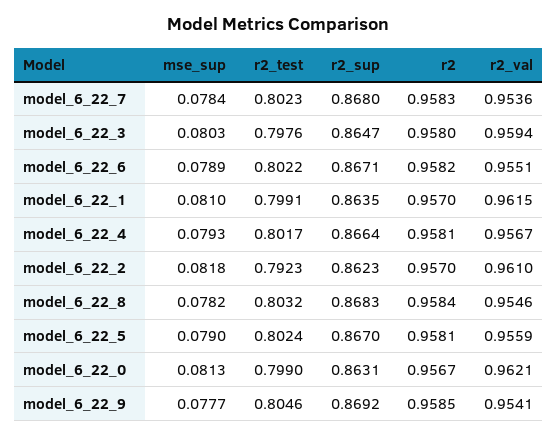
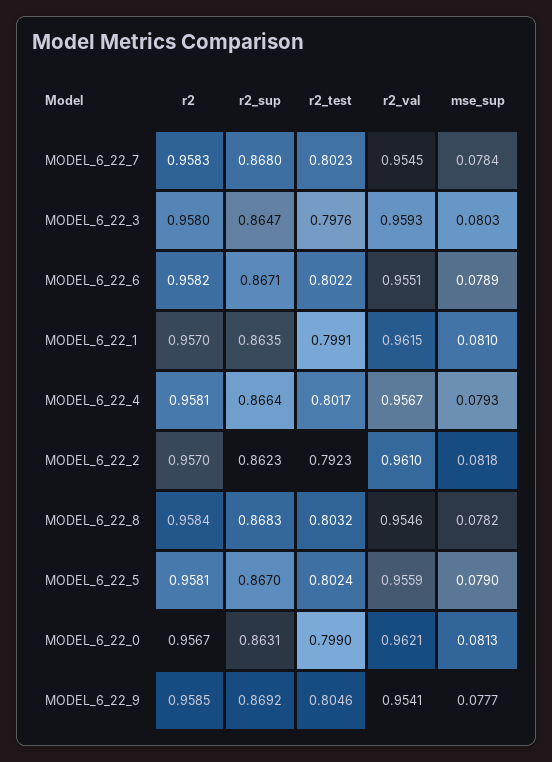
  {
    "mse_sup": {
      "model_6_22_7": 0.0784,
      "model_6_22_3": 0.0803,
      "model_6_22_6": 0.0789,
      "model_6_22_1": 0.081,
      "model_6_22_4": 0.0793,
      "model_6_22_2": 0.0818,
      "model_6_22_8": 0.0782,
      "model_6_22_5": 0.079,
      "model_6_22_0": 0.0813,
      "model_6_22_9": 0.0777
    },
    "r2_test": {
      "model_6_22_7": 0.8023,
      "model_6_22_3": 0.7976,
      "model_6_22_6": 0.8022,
      "model_6_22_1": 0.7991,
      "model_6_22_4": 0.8017,
      "model_6_22_2": 0.7923,
      "model_6_22_8": 0.8032,
      "model_6_22_5": 0.8024,
      "model_6_22_0": 0.799,
      "model_6_22_9": 0.8046
    },
    "r2_sup": {
      "model_6_22_7": 0.868,
      "model_6_22_3": 0.8647,
      "model_6_22_6": 0.8671,
      "model_6_22_1": 0.8635,
      "model_6_22_4": 0.8664,
      "model_6_22_2": 0.8623,
      "model_6_22_8": 0.8683,
      "model_6_22_5": 0.867,
      "model_6_22_0": 0.8631,
      "model_6_22_9": 0.8692
    },
    "r2": {
      "model_6_22_7": 0.9583,
      "model_6_22_3": 0.958,
      "model_6_22_6": 0.9582,
      "model_6_22_1": 0.957,
      "model_6_22_4": 0.9581,
      "model_6_22_2": 0.957,
      "model_6_22_8": 0.9584,
      "model_6_22_5": 0.9581,
      "model_6_22_0": 0.9567,
      "model_6_22_9": 0.9585
    },
    "r2_val": {
-     "model_6_22_7": 0.9536,
+     "model_6_22_7": 0.9545,
-     "model_6_22_3": 0.9594,
+     "model_6_22_3": 0.9593,
      "model_6_22_6": 0.9551,
      "model_6_22_1": 0.9615,
      "model_6_22_4": 0.9567,
      "model_6_22_2": 0.961,
      "model_6_22_8": 0.9546,
      "model_6_22_5": 0.9559,
      "model_6_22_0": 0.9621,
      "model_6_22_9": 0.9541
    }
  }

